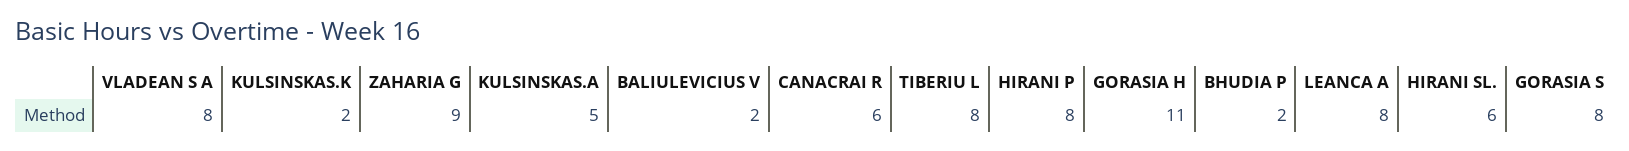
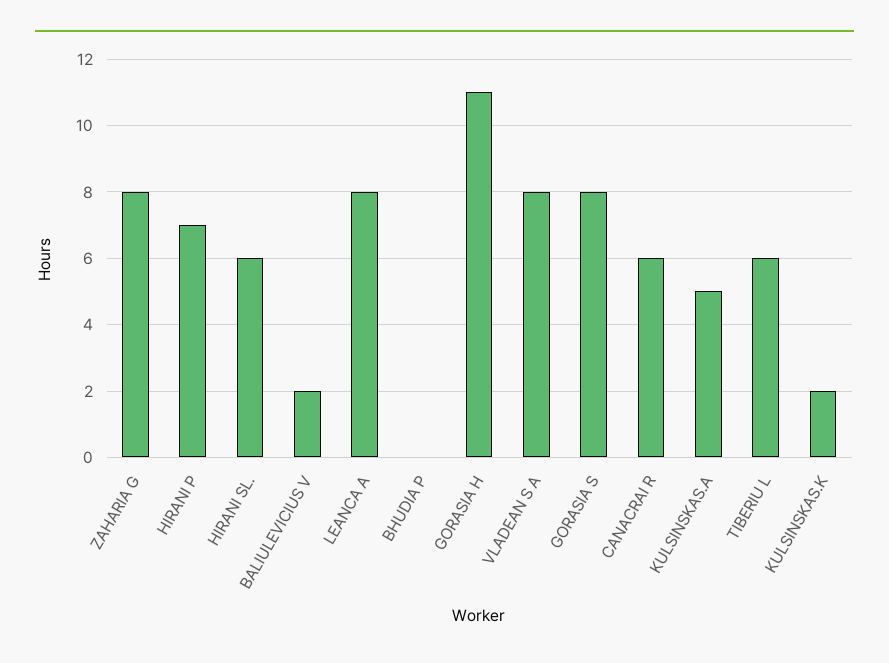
  {
    "VLADEAN S A": 8,
    "KULSINSKAS.K": 2,
-   "ZAHARIA G": 9,
+   "ZAHARIA G": 8,
    "KULSINSKAS.A": 5,
    "BALIULEVICIUS V": 2,
    "CANACRAI R": 6,
-   "TIBERIU L": 8,
+   "TIBERIU L": 6,
-   "HIRANI P": 8,
+   "HIRANI P": 7,
    "GORASIA H": 11,
-   "BHUDIA P": 2,
+   "BHUDIA P": 0,
    "LEANCA A": 8,
    "HIRANI SL.": 6,
    "GORASIA S": 8
  }

